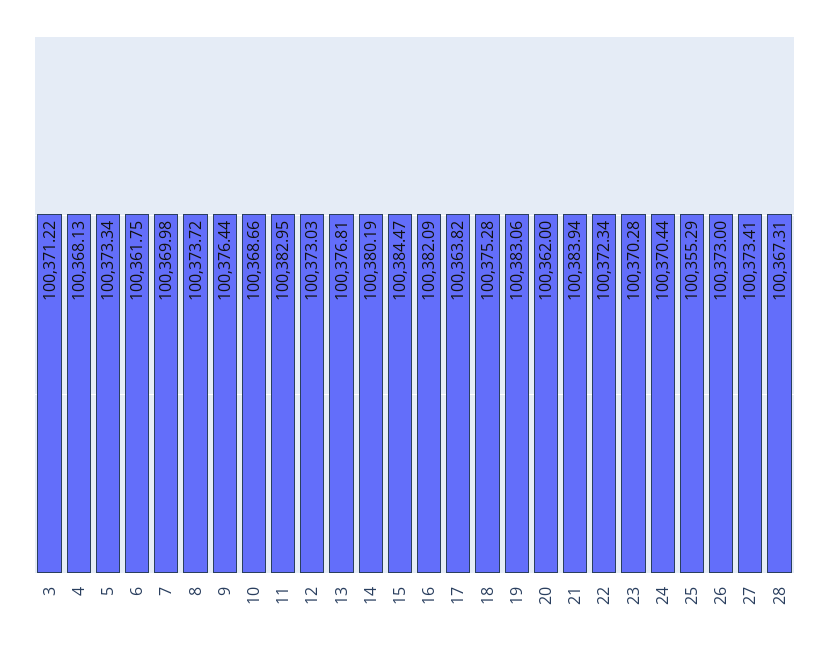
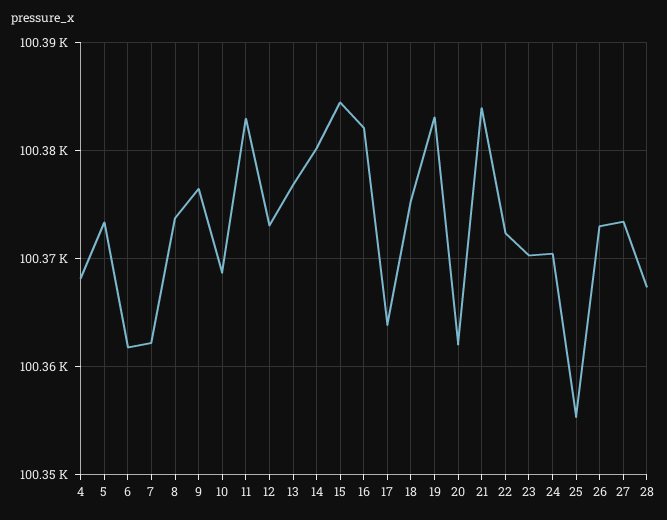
  {
-   "3": 100371.22,
    "4": 100368.13,
    "5": 100373.34,
    "6": 100361.75,
-   "7": 100369.98,
+   "7": 100362,
    "8": 100373.72,
    "9": 100376.44,
    "10": 100368.66,
    "11": 100382.95,
    "12": 100373.03,
    "13": 100376.81,
    "14": 100380.19,
    "15": 100384.47,
    "16": 100382.09,
    "17": 100363.82,
    "18": 100375.28,
    "19": 100383.06,
    "20": 100362,
    "21": 100383.94,
    "22": 100372.34,
    "23": 100370.28,
    "24": 100370.44,
    "25": 100355.29,
    "26": 100373,
    "27": 100373.41,
    "28": 100367.31
  }

